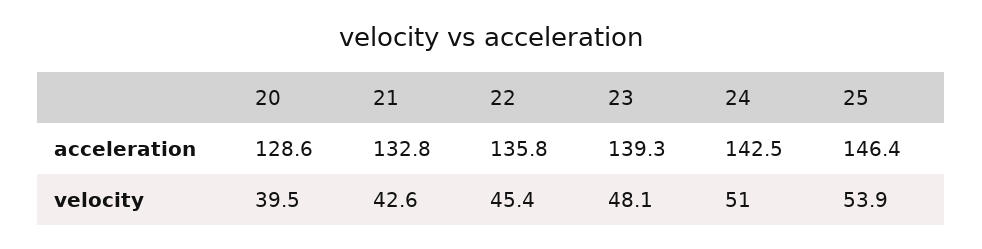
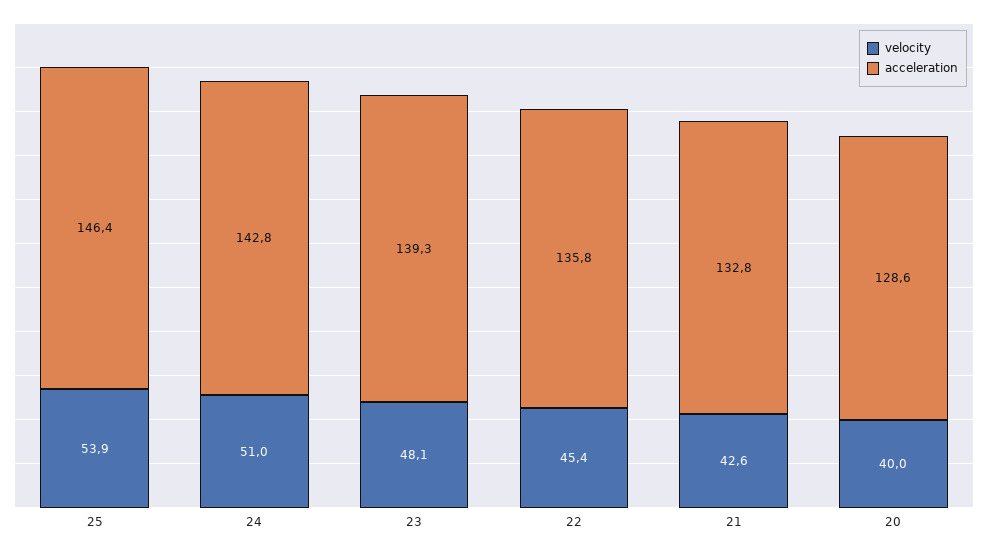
  {
    "acceleration": {
      "20": 128.6,
      "21": 132.8,
      "22": 135.8,
      "23": 139.3,
-     "24": 142.5,
+     "24": 142.8,
      "25": 146.4
    },
    "velocity": {
-     "20": 39.5,
+     "20": 40,
      "21": 42.6,
      "22": 45.4,
      "23": 48.1,
      "24": 51,
      "25": 53.9
    }
  }

